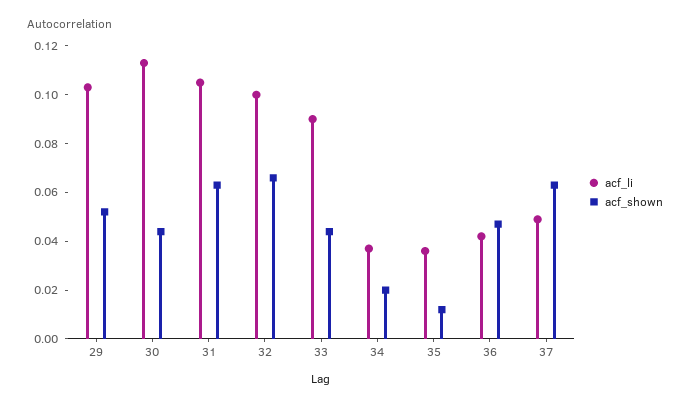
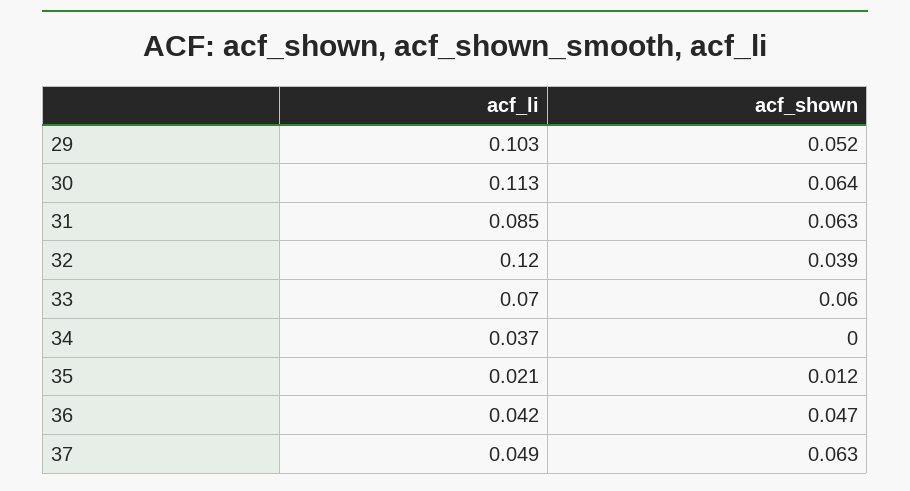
  {
    "acf_li": {
      "29": 0.103,
      "30": 0.113,
-     "31": 0.105,
+     "31": 0.085,
-     "32": 0.1,
+     "32": 0.12,
-     "33": 0.09,
+     "33": 0.07,
      "34": 0.037,
-     "35": 0.035,
+     "35": 0.021,
      "36": 0.042,
      "37": 0.049
    },
    "acf_shown": {
      "29": 0.052,
-     "30": 0.045,
+     "30": 0.064,
      "31": 0.063,
-     "32": 0.065,
+     "32": 0.039,
-     "33": 0.045,
+     "33": 0.06,
-     "34": 0.02,
+     "34": 0,
      "35": 0.012,
      "36": 0.047,
      "37": 0.063
    }
  }

